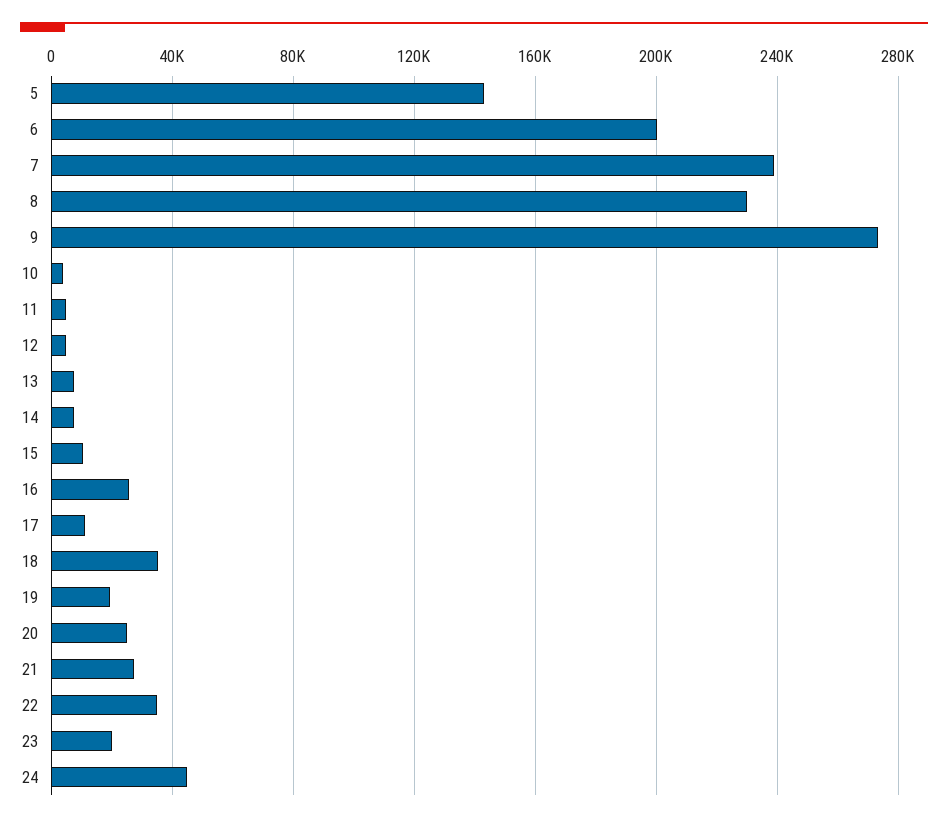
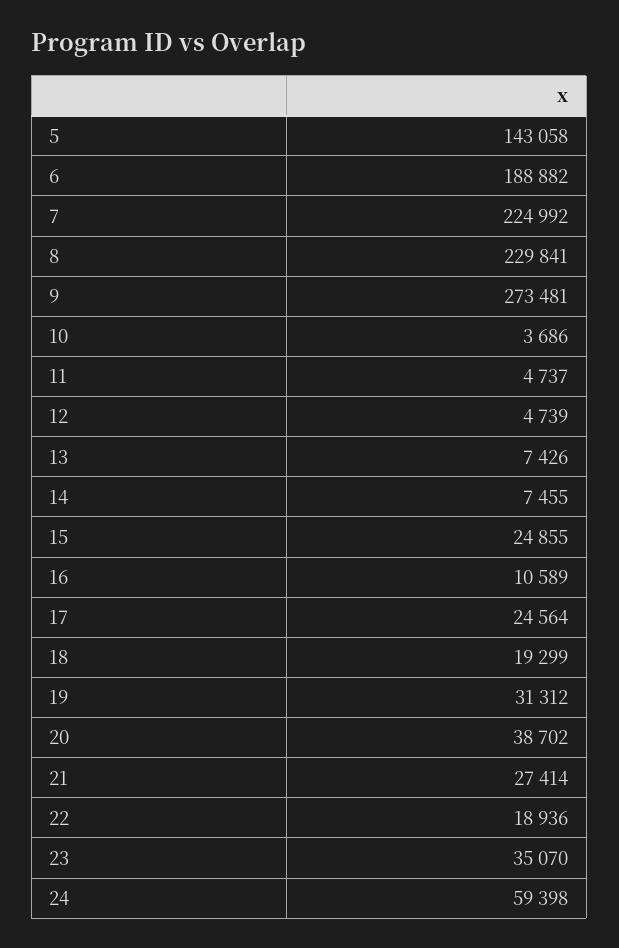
  {
    "5": 143058,
-   "6": 200000,
+   "6": 188882,
-   "7": 240000,
+   "7": 224992,
    "8": 229841,
    "9": 273481,
    "10": 3686,
    "11": 4737,
    "12": 4739,
    "13": 7426,
    "14": 7455,
-   "15": 10000,
+   "15": 24855,
-   "16": 25000,
+   "16": 10589,
-   "17": 10000,
+   "17": 24564,
-   "18": 35000,
+   "18": 19299,
-   "19": 20000,
+   "19": 31312,
-   "20": 25000,
+   "20": 38702,
    "21": 27414,
-   "22": 35000,
+   "22": 18936,
-   "23": 20000,
+   "23": 35070,
-   "24": 45000
+   "24": 59398
  }

